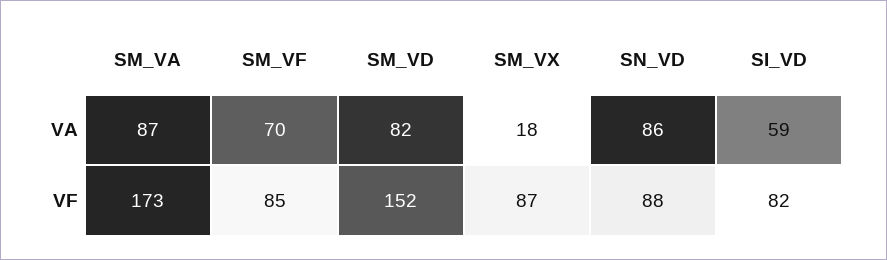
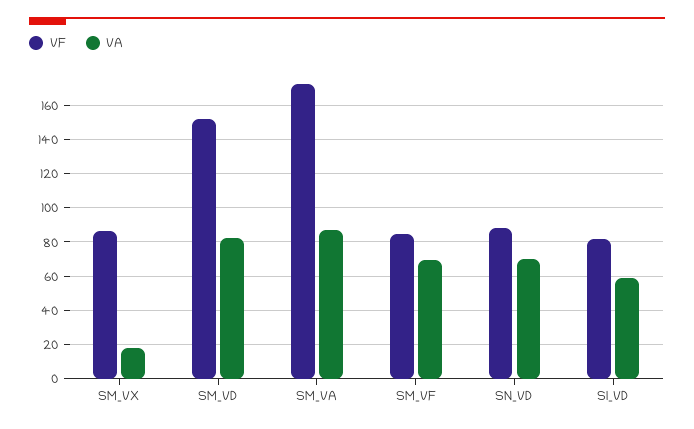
  {
    "VA": {
      "SM_VA": 87,
      "SM_VF": 70,
      "SM_VD": 82,
      "SM_VX": 18,
-     "SN_VD": 86,
+     "SN_VD": 70,
      "SI_VD": 59
    },
    "VF": {
      "SM_VA": 173,
      "SM_VF": 85,
      "SM_VD": 152,
      "SM_VX": 87,
      "SN_VD": 88,
      "SI_VD": 82
    }
  }

